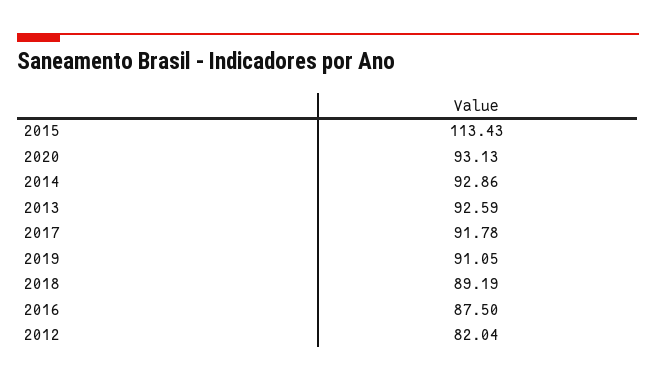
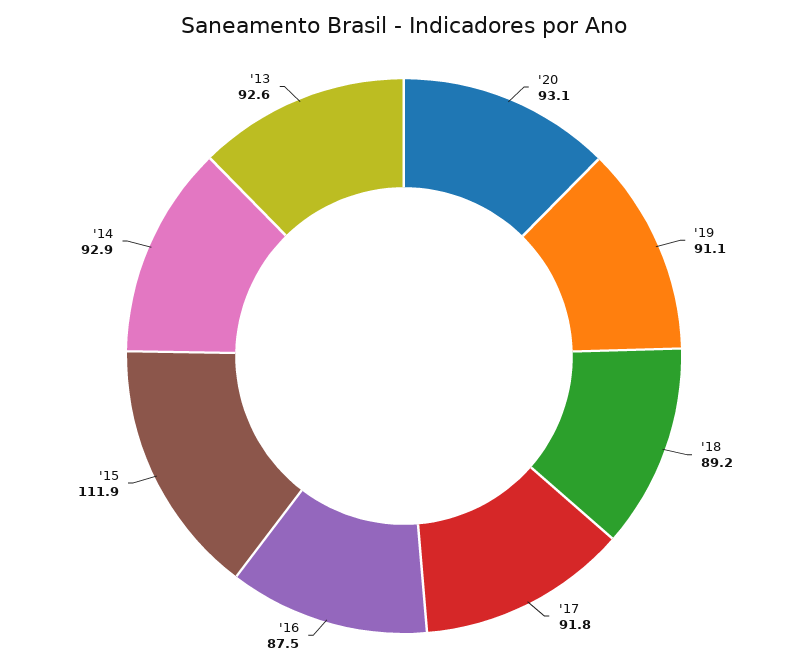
  {
-   "2015": 113.43,
+   "2015": 111.9,
    "2020": 93.13,
    "2014": 92.86,
    "2013": 92.59,
    "2017": 91.78,
    "2019": 91.05,
    "2018": 89.19,
-   "2016": 87.5,
+   "2016": 87.5
-   "2012": 82.04
  }

